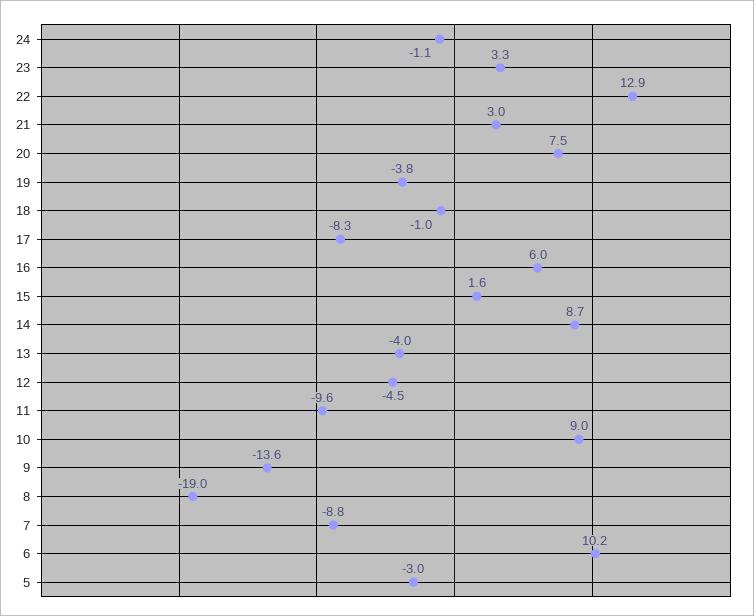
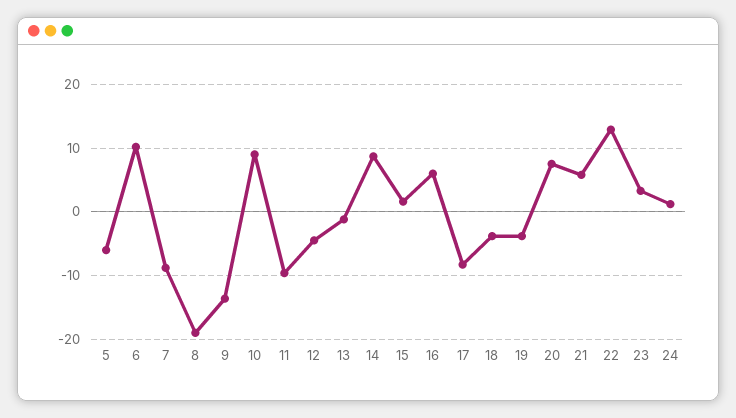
  {
-   "24": -1.1,
+   "24": 1,
    "23": 3.3,
    "22": 12.9,
-   "21": 3,
+   "21": 6,
    "20": 7.5,
    "19": -3.8,
-   "18": -1,
+   "18": -4,
    "17": -8.3,
    "16": 6,
    "15": 1.6,
    "14": 8.7,
-   "13": -4,
+   "13": -1,
    "12": -4.5,
    "11": -9.6,
    "10": 9,
    "9": -13.6,
    "8": -19,
    "7": -8.8,
    "6": 10.2,
-   "5": -3
+   "5": -6
  }

